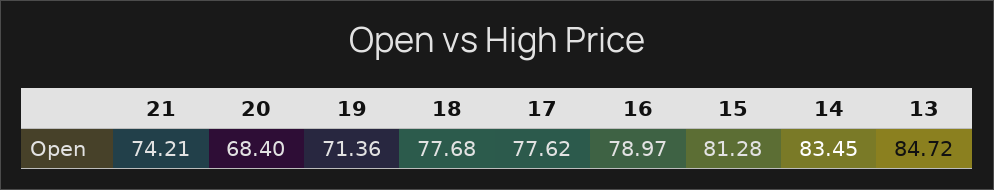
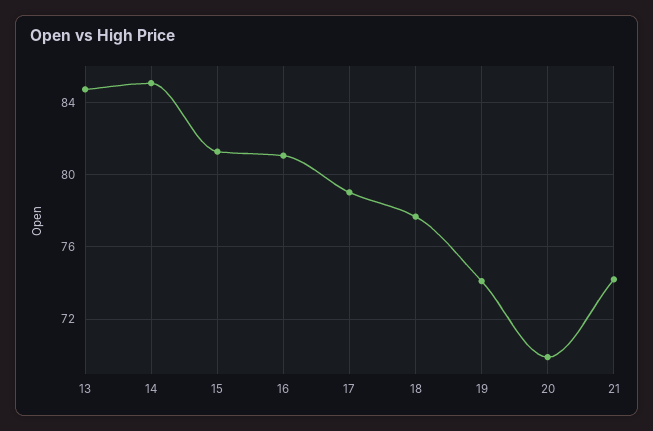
  {
    "21": 74.21,
-   "20": 68.4,
+   "20": 70,
-   "19": 71.36,
+   "19": 74,
    "18": 77.68,
-   "17": 77.62,
+   "17": 79,
-   "16": 78.97,
+   "16": 81,
    "15": 81.28,
-   "14": 83.45,
+   "14": 85,
    "13": 84.72
  }

